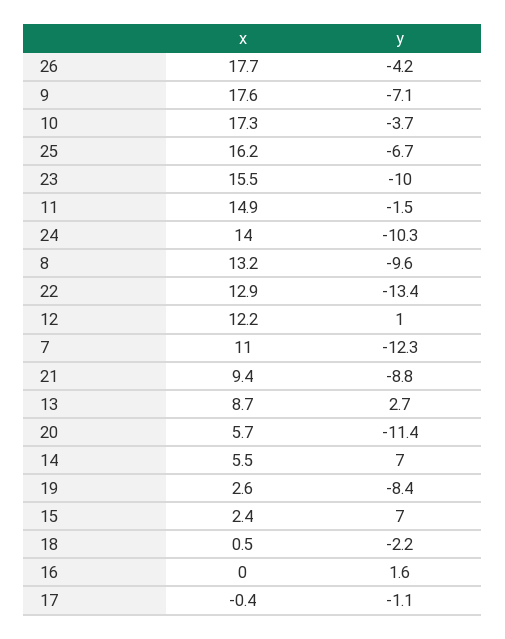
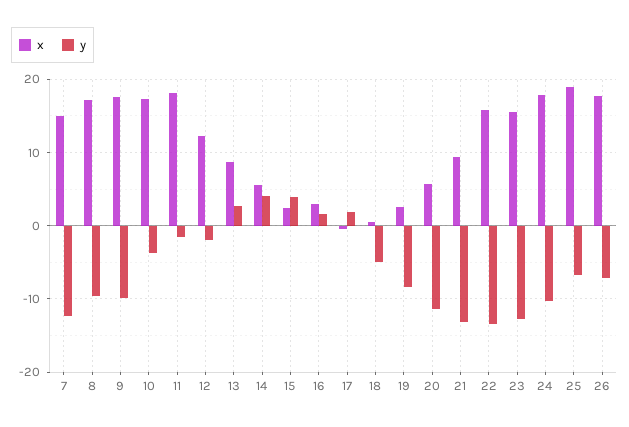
  {
    "x": {
      "26": 17.7,
      "9": 17.6,
      "10": 17.3,
-     "25": 16.2,
+     "25": 19,
      "23": 15.5,
-     "11": 14.9,
+     "11": 18,
-     "24": 14,
+     "24": 18,
-     "8": 13.2,
+     "8": 17,
-     "22": 12.9,
+     "22": 16,
      "12": 12.2,
-     "7": 11,
+     "7": 15,
      "21": 9.4,
      "13": 8.7,
      "20": 5.7,
      "14": 5.5,
      "19": 2.6,
      "15": 2.4,
      "18": 0.5,
-     "16": 0,
+     "16": 3,
      "17": -0.4
    },
    "y": {
-     "26": -4.2,
+     "26": -7,
-     "9": -7.1,
+     "9": -10,
      "10": -3.7,
      "25": -6.7,
-     "23": -10,
+     "23": -13,
      "11": -1.5,
      "24": -10.3,
      "8": -9.6,
      "22": -13.4,
-     "12": 1,
+     "12": -2,
      "7": -12.3,
-     "21": -8.8,
+     "21": -13,
      "13": 2.7,
      "20": -11.4,
-     "14": 7,
+     "14": 4,
      "19": -8.4,
-     "15": 7,
+     "15": 4,
-     "18": -2.2,
+     "18": -5,
      "16": 1.6,
-     "17": -1.1
+     "17": 2
    }
  }

